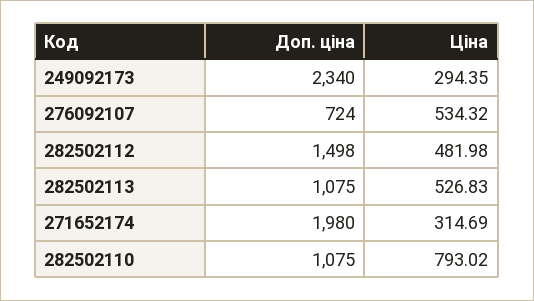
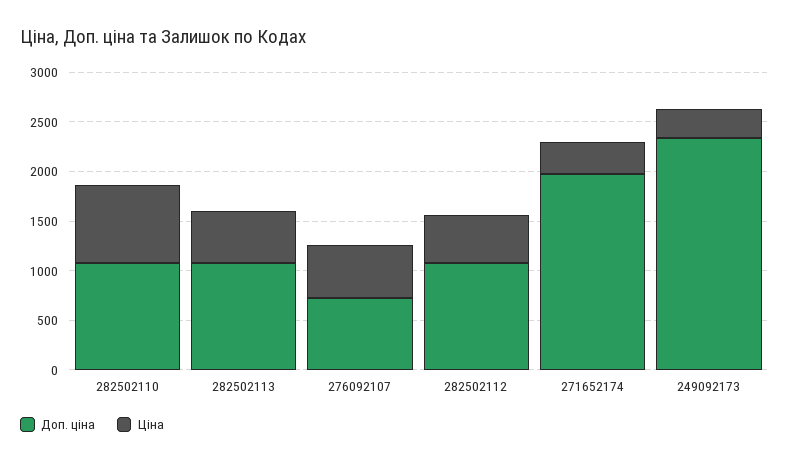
  {
    "Доп. ціна": {
      "249092173": 2340,
      "276092107": 724,
-     "282502112": 1498,
+     "282502112": 1100,
      "282502113": 1075,
      "271652174": 1980,
      "282502110": 1075
    },
    "Ціна": {
      "249092173": 294.35,
      "276092107": 534.32,
      "282502112": 481.98,
      "282502113": 526.83,
      "271652174": 314.69,
      "282502110": 793.02
    }
  }

